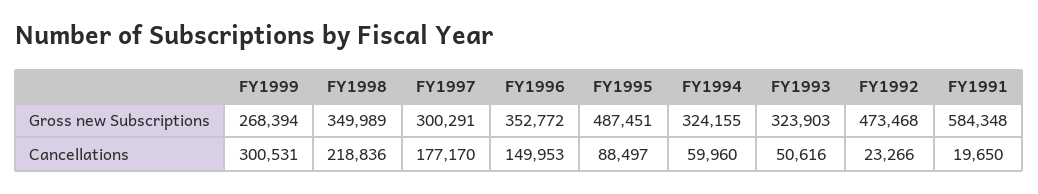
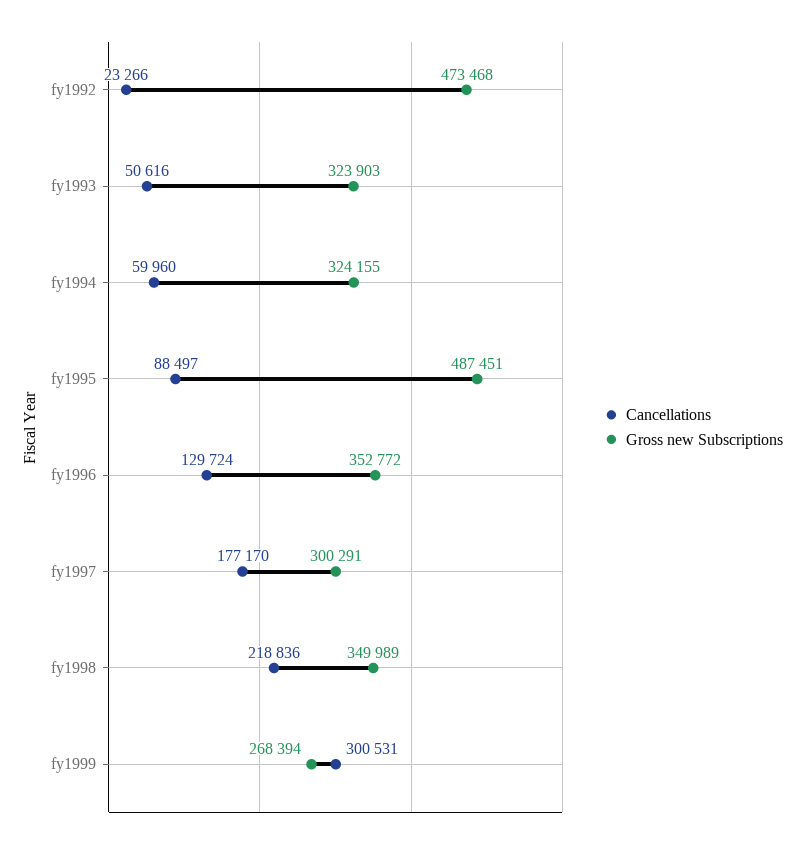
  {
    "Gross new Subscriptions": {
      "FY1999": 268394,
      "FY1998": 349989,
      "FY1997": 300291,
      "FY1996": 352772,
      "FY1995": 487451,
      "FY1994": 324155,
      "FY1993": 323903,
-     "FY1992": 473468,
+     "FY1992": 473468
-     "FY1991": 584348
    },
    "Cancellations": {
      "FY1999": 300531,
      "FY1998": 218836,
      "FY1997": 177170,
-     "FY1996": 149953,
+     "FY1996": 129724,
      "FY1995": 88497,
      "FY1994": 59960,
      "FY1993": 50616,
-     "FY1992": 23266,
+     "FY1992": 23266
-     "FY1991": 19650
    }
  }

